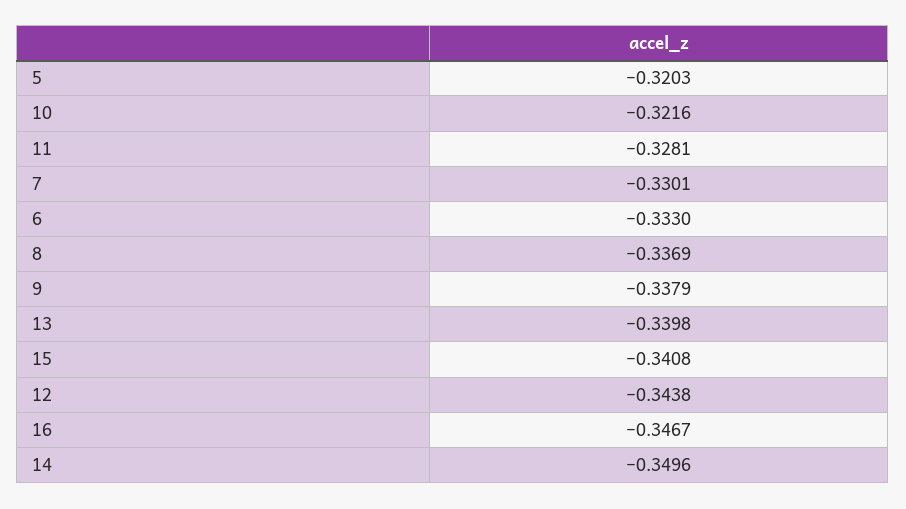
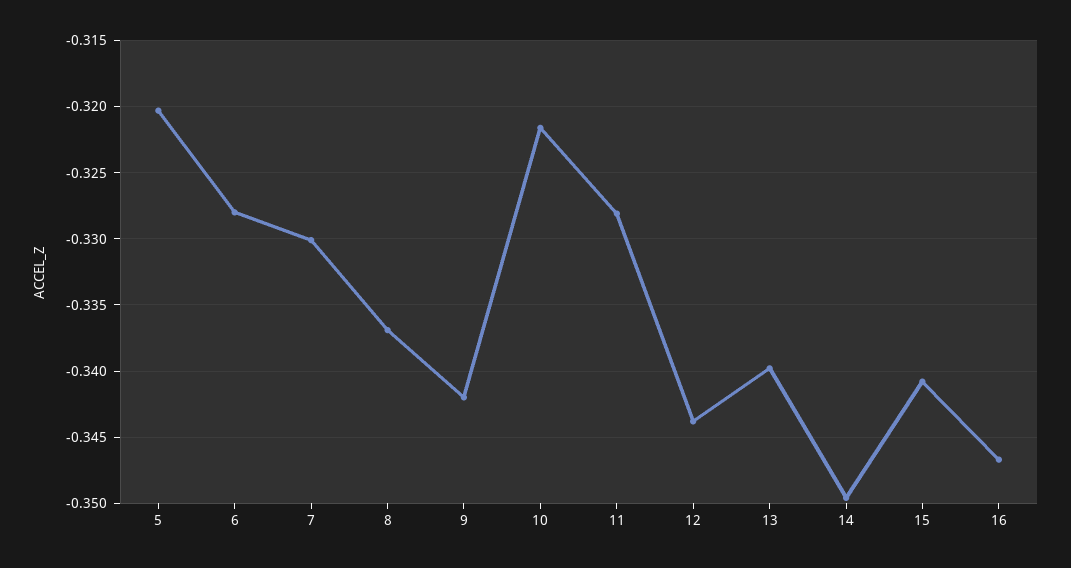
  {
    "5": -0.3203,
    "10": -0.3216,
    "11": -0.3281,
    "7": -0.3301,
-   "6": -0.333,
+   "6": -0.328,
    "8": -0.3369,
-   "9": -0.3379,
+   "9": -0.342,
    "13": -0.3398,
    "15": -0.3408,
    "12": -0.3438,
    "16": -0.3467,
    "14": -0.3496
  }

